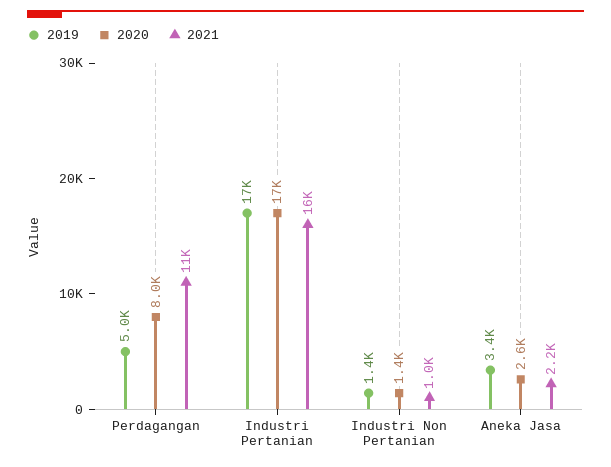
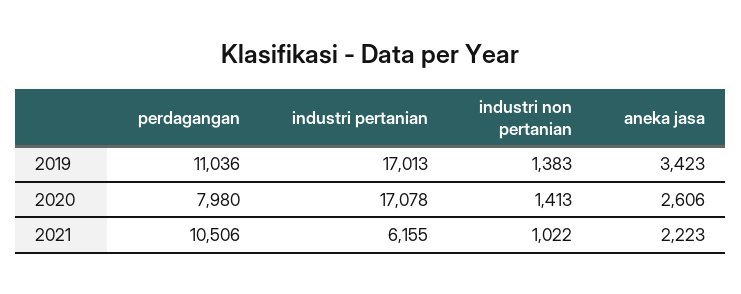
  {
    "2019": {
-     "Perdagangan": 5000,
+     "Perdagangan": 11036,
      "Industri Pertanian": 17013,
      "Industri Non Pertanian": 1383,
      "Aneka Jasa": 3423
    },
    "2020": {
      "Perdagangan": 7980,
      "Industri Pertanian": 17078,
      "Industri Non Pertanian": 1413,
      "Aneka Jasa": 2606
    },
    "2021": {
      "Perdagangan": 10506,
-     "Industri Pertanian": 16000,
+     "Industri Pertanian": 6155,
      "Industri Non Pertanian": 1022,
      "Aneka Jasa": 2223
    }
  }

